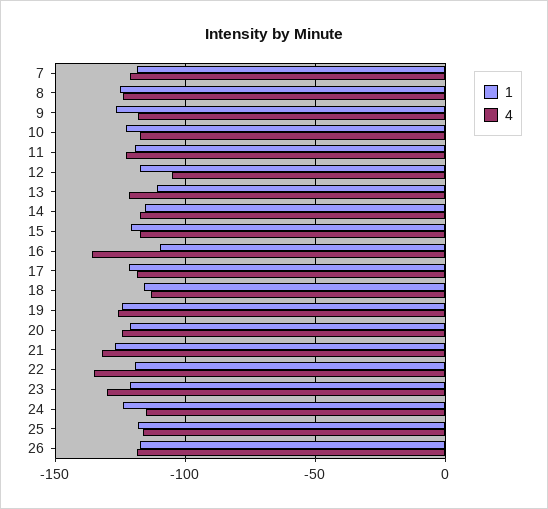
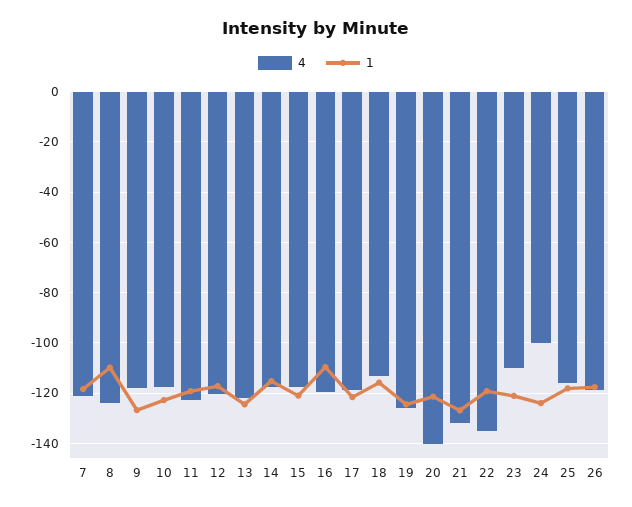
  {
    "1": {
      "7": -117.5,
-     "8": -125,
+     "8": -110,
      "9": -127.5,
      "10": -122.5,
      "11": -120,
      "12": -117.5,
-     "13": -110,
+     "13": -125,
      "14": -115,
      "15": -120,
      "16": -110,
      "17": -122.5,
      "18": -115,
      "19": -125,
      "20": -122.5,
      "21": -127.5,
      "22": -120,
      "23": -120,
      "24": -125,
      "25": -117.5,
      "26": -117.5
    },
    "4": {
      "7": -120,
      "8": -125,
      "9": -117.5,
      "10": -117.5,
      "11": -122.5,
-     "12": -105,
+     "12": -120,
      "13": -122.5,
      "14": -117.5,
      "15": -117.5,
-     "16": -135,
+     "16": -120,
      "17": -117.5,
      "18": -112.5,
      "19": -125,
-     "20": -125,
+     "20": -140,
      "21": -132.5,
      "22": -135,
-     "23": -130,
+     "23": -110,
-     "24": -115,
+     "24": -100,
      "25": -115,
      "26": -117.5
    }
  }

